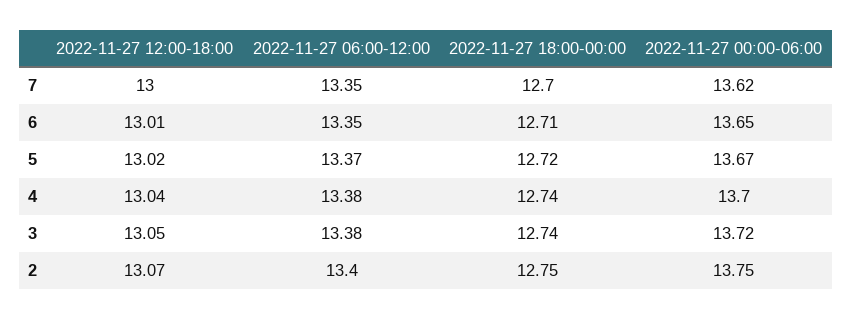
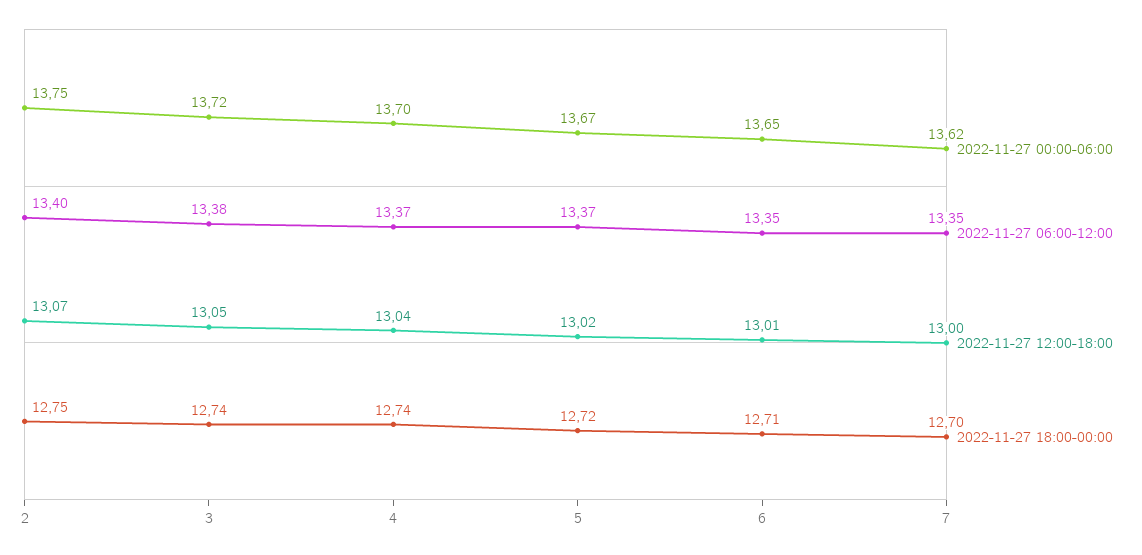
  {
    "2022-11-27 12:00-18:00": {
      "7": 13,
      "6": 13.01,
      "5": 13.02,
      "4": 13.04,
      "3": 13.05,
      "2": 13.07
    },
    "2022-11-27 06:00-12:00": {
      "7": 13.35,
      "6": 13.35,
      "5": 13.37,
-     "4": 13.38,
+     "4": 13.37,
      "3": 13.38,
      "2": 13.4
    },
    "2022-11-27 18:00-00:00": {
      "7": 12.7,
      "6": 12.71,
      "5": 12.72,
      "4": 12.74,
      "3": 12.74,
      "2": 12.75
    },
    "2022-11-27 00:00-06:00": {
      "7": 13.62,
      "6": 13.65,
      "5": 13.67,
      "4": 13.7,
      "3": 13.72,
      "2": 13.75
    }
  }

